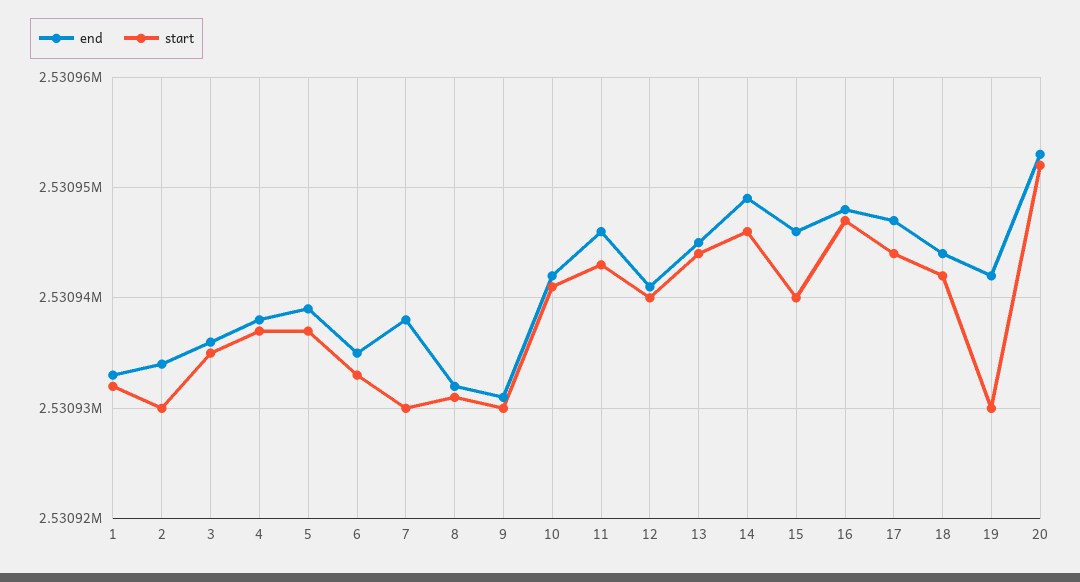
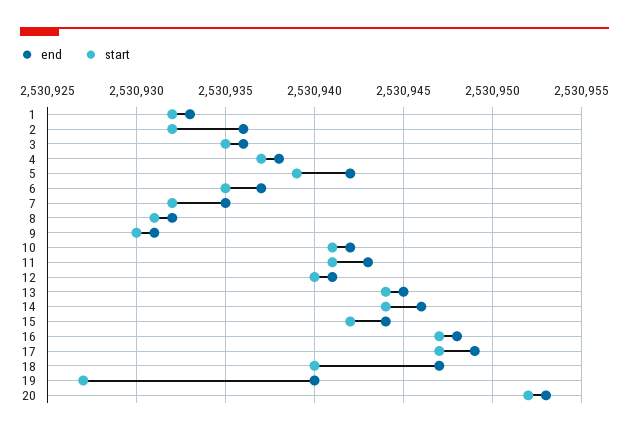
  {
    "end": {
      "1": 2530933,
-     "2": 2530934,
+     "2": 2530936,
      "3": 2530936,
      "4": 2530938,
-     "5": 2530939,
+     "5": 2530942,
-     "6": 2530935,
+     "6": 2530937,
-     "7": 2530938,
+     "7": 2530935,
      "8": 2530932,
      "9": 2530931,
      "10": 2530942,
-     "11": 2530946,
+     "11": 2530943,
      "12": 2530941,
      "13": 2530945,
-     "14": 2530949,
+     "14": 2530946,
-     "15": 2530946,
+     "15": 2530944,
      "16": 2530948,
-     "17": 2530947,
+     "17": 2530949,
-     "18": 2530944,
+     "18": 2530947,
-     "19": 2530942,
+     "19": 2530940,
      "20": 2530953
    },
    "start": {
      "1": 2530932,
-     "2": 2530930,
+     "2": 2530932,
      "3": 2530935,
      "4": 2530937,
-     "5": 2530937,
+     "5": 2530939,
-     "6": 2530933,
+     "6": 2530935,
-     "7": 2530930,
+     "7": 2530932,
      "8": 2530931,
      "9": 2530930,
      "10": 2530941,
-     "11": 2530943,
+     "11": 2530941,
      "12": 2530940,
      "13": 2530944,
-     "14": 2530946,
+     "14": 2530944,
-     "15": 2530940,
+     "15": 2530942,
      "16": 2530947,
-     "17": 2530944,
+     "17": 2530947,
-     "18": 2530942,
+     "18": 2530940,
-     "19": 2530930,
+     "19": 2530927,
      "20": 2530952
    }
  }

